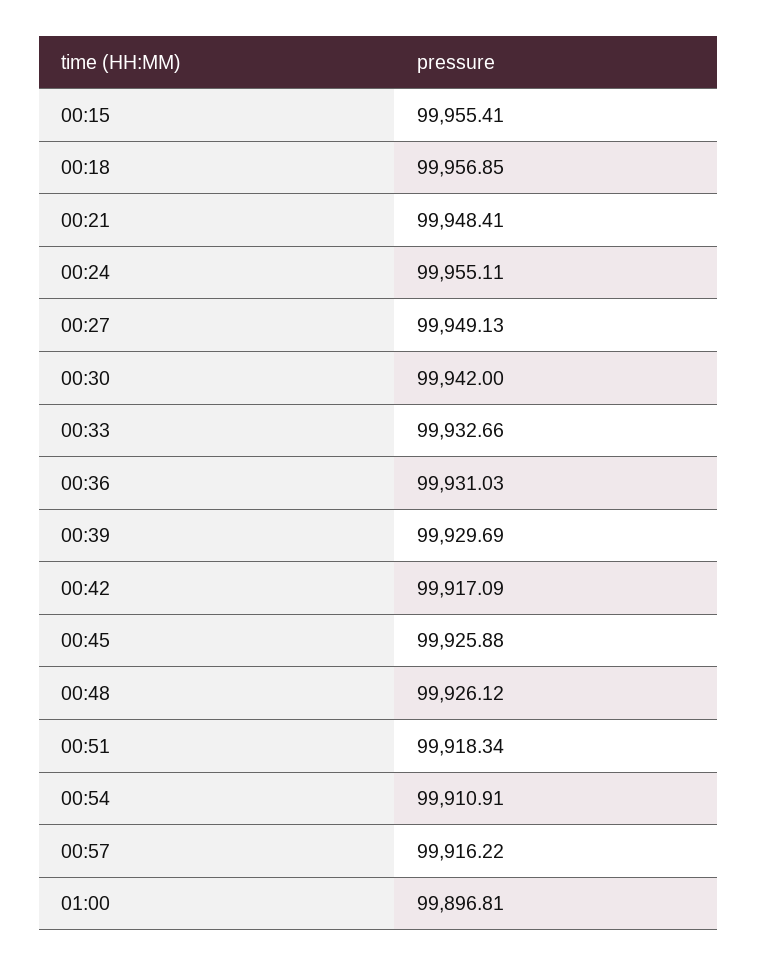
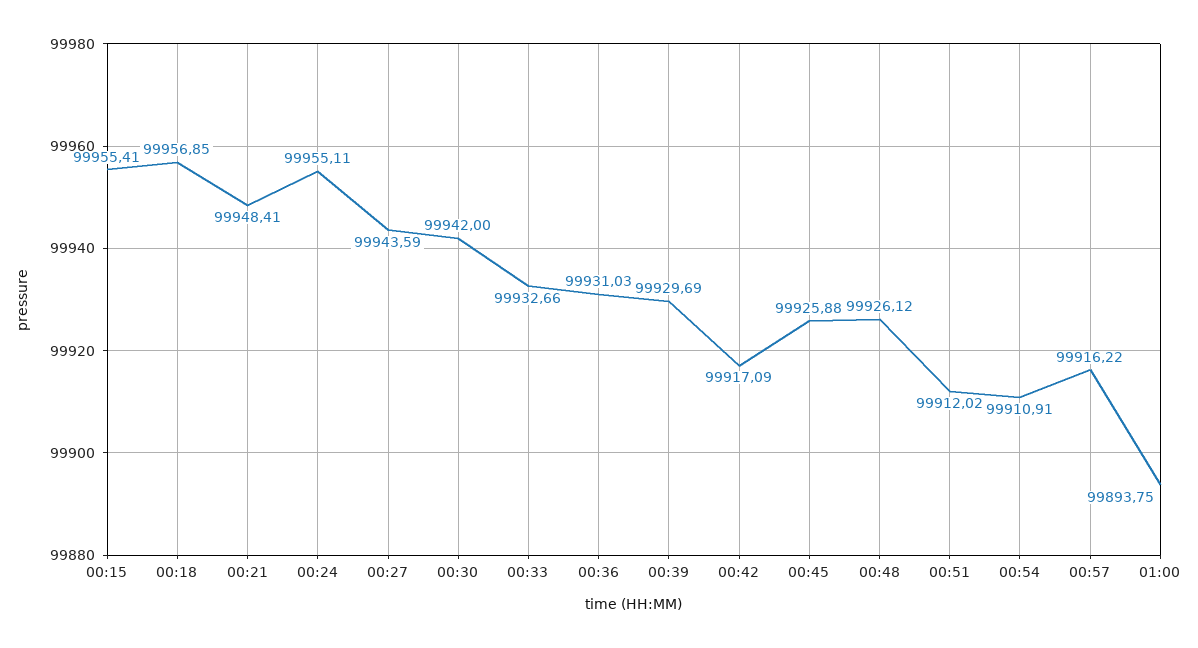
  {
    "00:15": 99955.41,
    "00:18": 99956.85,
    "00:21": 99948.41,
    "00:24": 99955.11,
-   "00:27": 99949.13,
+   "00:27": 99943.59,
    "00:30": 99942,
    "00:33": 99932.66,
    "00:36": 99931.03,
    "00:39": 99929.69,
    "00:42": 99917.09,
    "00:45": 99925.88,
    "00:48": 99926.12,
-   "00:51": 99918.34,
+   "00:51": 99912.02,
    "00:54": 99910.91,
    "00:57": 99916.22,
-   "01:00": 99896.81
+   "01:00": 99893.75
  }

